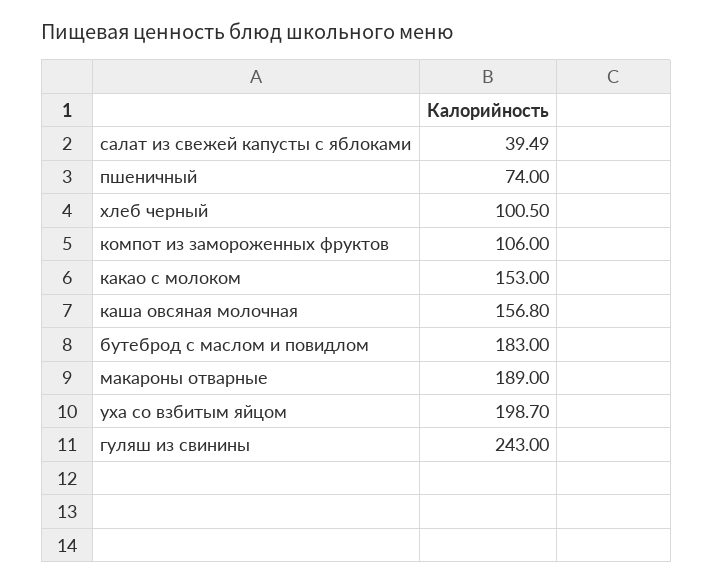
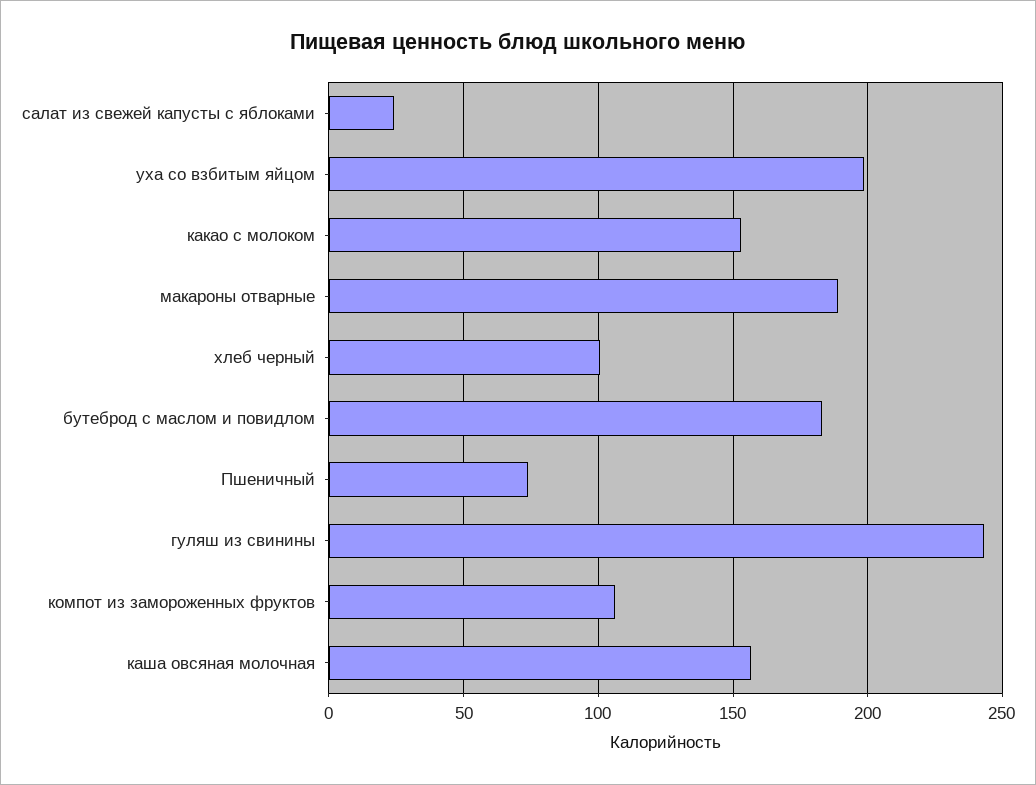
  {
-   "салат из свежей капусты с яблоками": 39.49,
+   "салат из свежей капусты с яблоками": 25,
    "пшеничный": 74,
    "хлеб черный": 100.5,
    "компот из замороженных фруктов": 106,
    "какао с молоком": 153,
    "каша овсяная молочная": 156.8,
    "бутеброд с маслом и повидлом": 183,
    "макароны отварные": 189,
    "уха со взбитым яйцом": 198.7,
    "гуляш из свинины": 243
  }

